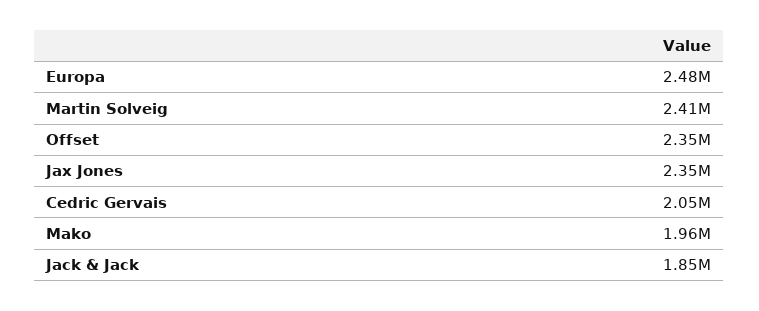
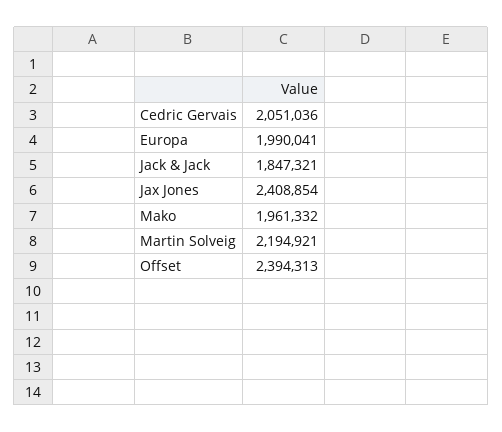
  {
-   "Europa": 2480000,
+   "Europa": 1990041,
-   "Martin Solveig": 2410000,
+   "Martin Solveig": 2194921,
-   "Offset": 2350000,
+   "Offset": 2394313,
-   "Jax Jones": 2350000,
+   "Jax Jones": 2408854,
    "Cedric Gervais": 2051036,
    "Mako": 1961332,
    "Jack & Jack": 1847321
  }

